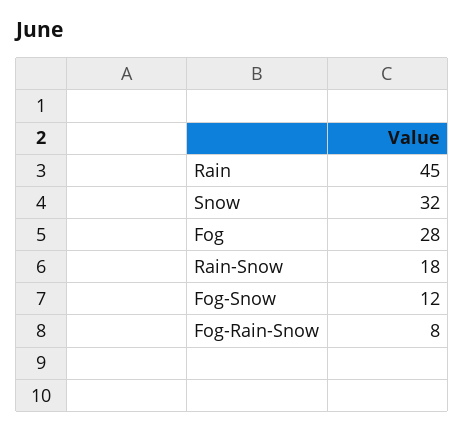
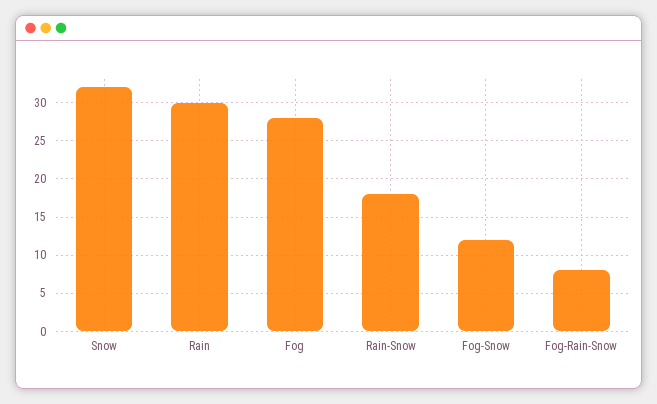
  {
-   "Rain": 45,
+   "Rain": 30,
    "Snow": 32,
    "Fog": 28,
    "Rain-Snow": 18,
    "Fog-Snow": 12,
    "Fog-Rain-Snow": 8
  }

